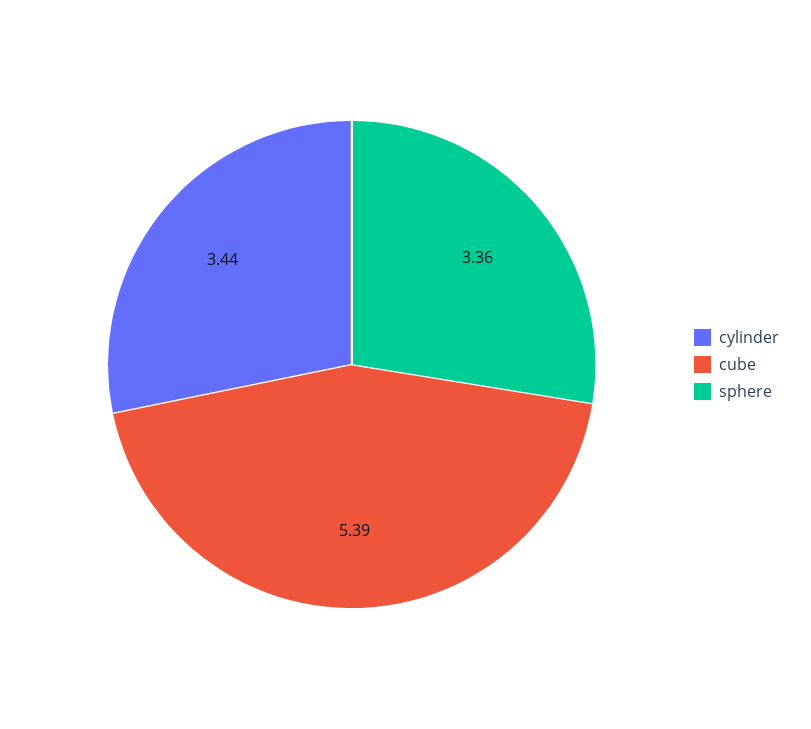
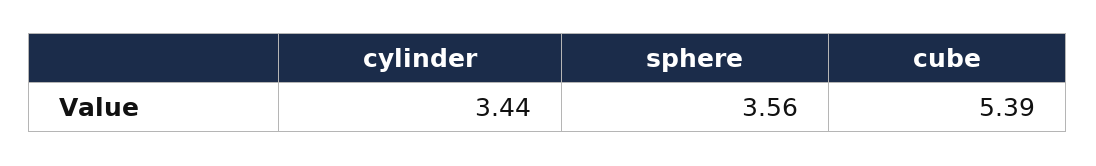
  {
    "cylinder": 3.44,
    "cube": 5.39,
-   "sphere": 3.36
+   "sphere": 3.56
  }

